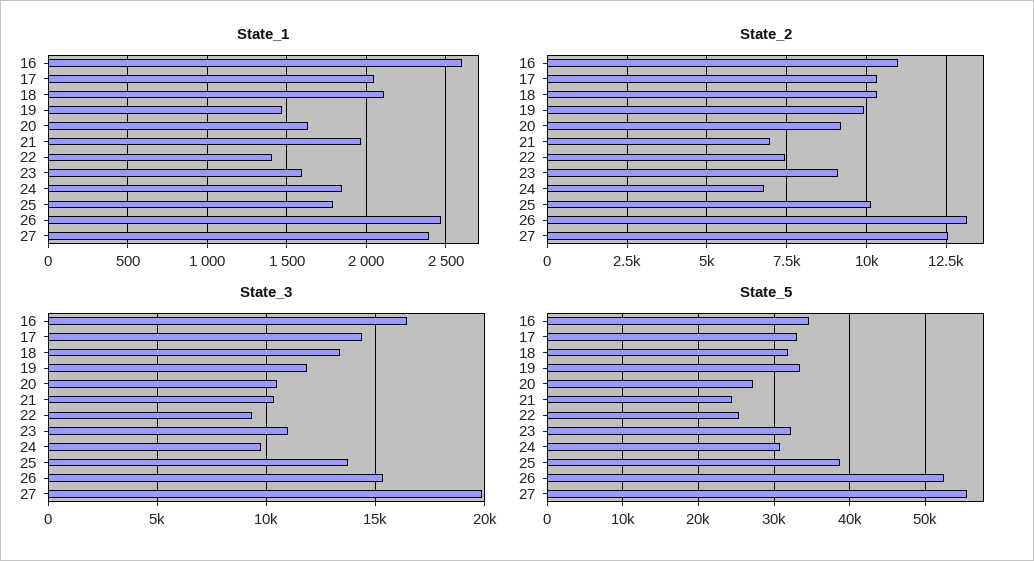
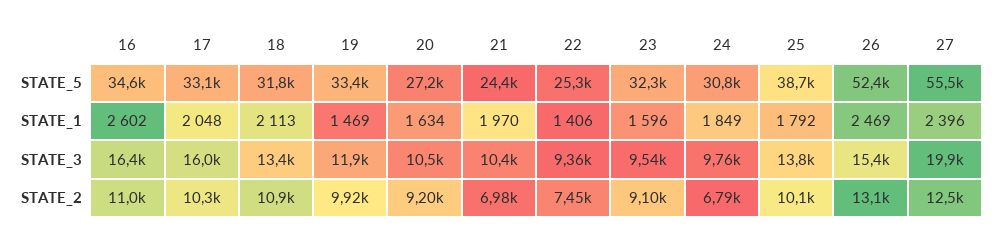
  {
    "State_1": {
      "16": 2602,
      "17": 2048,
      "18": 2113,
      "19": 1469,
      "20": 1634,
      "21": 1970,
      "22": 1406,
      "23": 1596,
      "24": 1849,
      "25": 1792,
      "26": 2469,
      "27": 2396
    },
    "State_2": {
      "16": 11000,
      "17": 10300,
-     "18": 10250,
+     "18": 10900,
      "19": 9920,
      "20": 9200,
      "21": 6980,
      "22": 7450,
      "23": 9100,
      "24": 6790,
      "25": 10100,
      "26": 13100,
      "27": 12500
    },
    "State_3": {
      "16": 16400,
-     "17": 14500,
+     "17": 16000,
      "18": 13400,
      "19": 11900,
      "20": 10500,
      "21": 10400,
      "22": 9360,
-     "23": 11000,
+     "23": 9540,
      "24": 9760,
      "25": 13800,
      "26": 15400,
      "27": 19900
    },
    "State_5": {
      "16": 34600,
      "17": 33100,
      "18": 31800,
      "19": 33400,
      "20": 27200,
      "21": 24400,
      "22": 25300,
      "23": 32300,
      "24": 30800,
      "25": 38700,
      "26": 52400,
      "27": 55500
    }
  }

